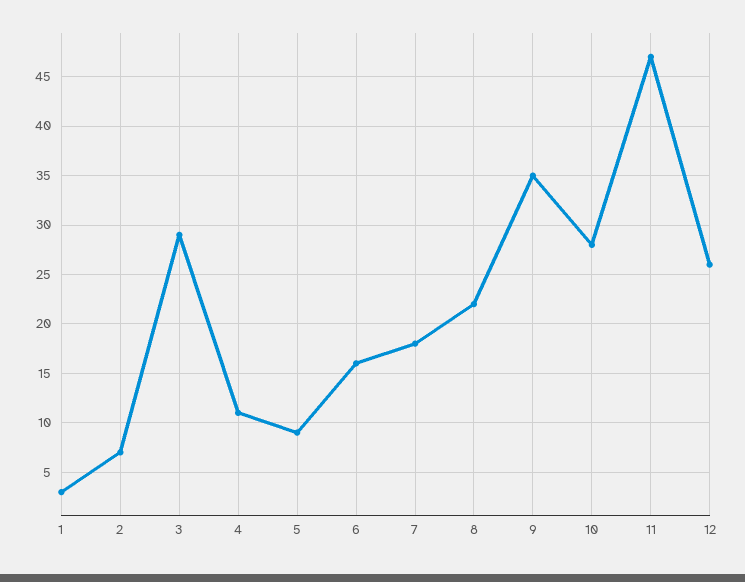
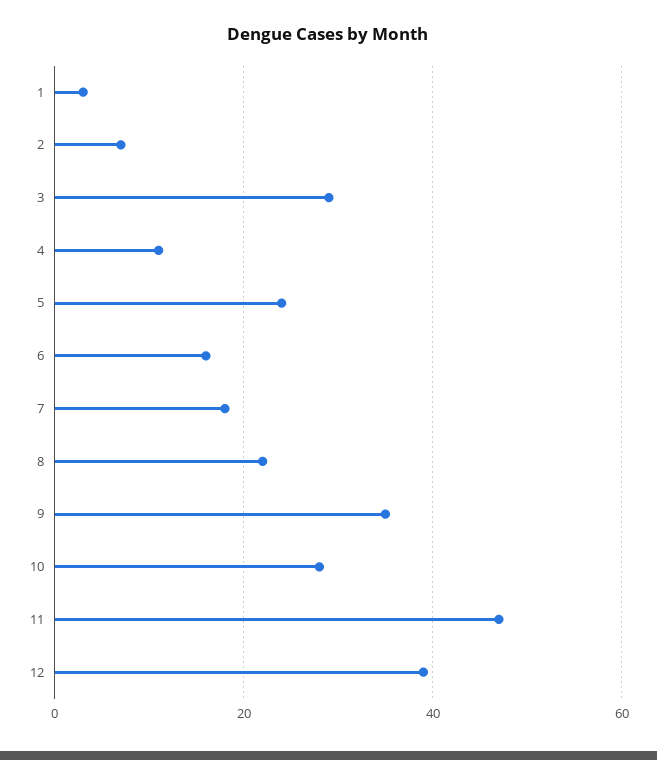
  {
    "1": 3,
    "2": 7,
    "3": 29,
    "4": 11,
-   "5": 9,
+   "5": 25,
    "6": 16,
    "7": 18,
    "8": 22,
    "9": 35,
    "10": 28,
    "11": 47,
-   "12": 26
+   "12": 40
  }

